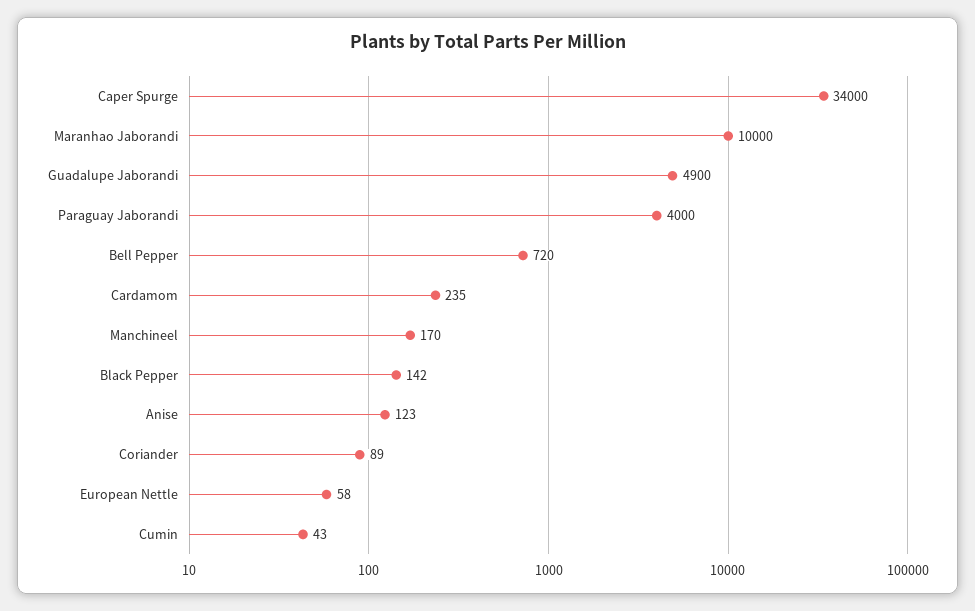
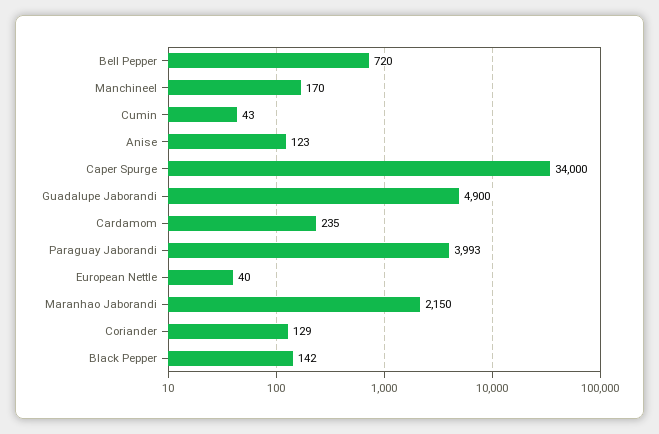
  {
    "Caper Spurge": 34000,
-   "Maranhao Jaborandi": 10000,
+   "Maranhao Jaborandi": 2150,
    "Guadalupe Jaborandi": 4900,
-   "Paraguay Jaborandi": 4000,
+   "Paraguay Jaborandi": 3993,
    "Bell Pepper": 720,
    "Cardamom": 235,
    "Manchineel": 170,
    "Black Pepper": 142,
    "Anise": 123,
-   "Coriander": 89,
+   "Coriander": 129,
-   "European Nettle": 58,
+   "European Nettle": 40,
    "Cumin": 43
  }

